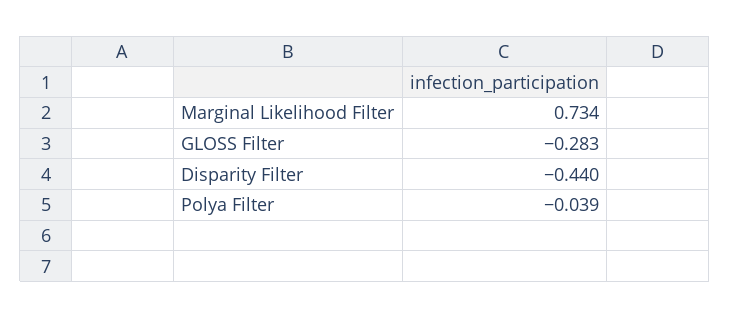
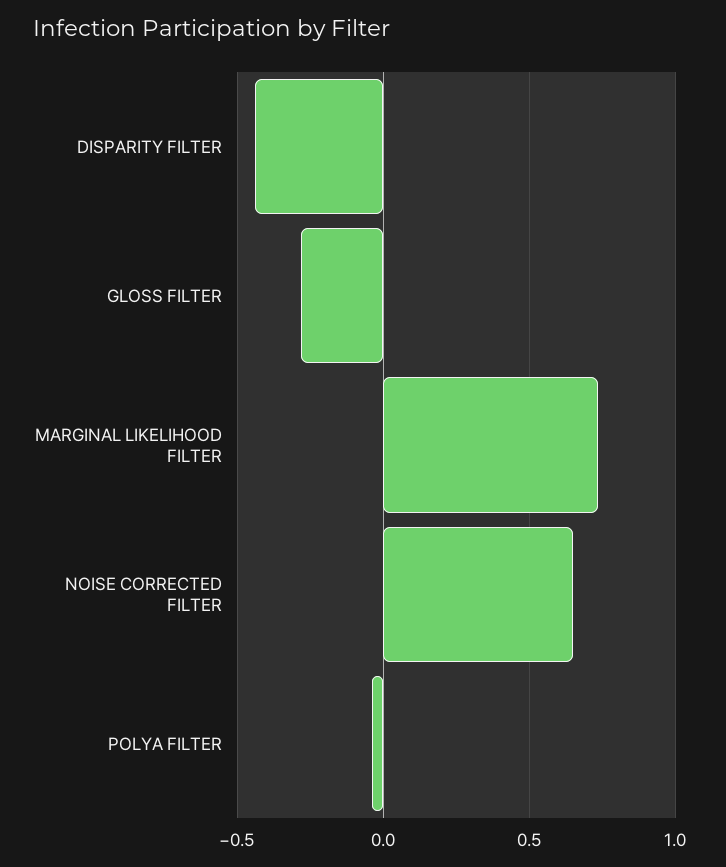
  {
    "Marginal Likelihood Filter": 0.734,
    "GLOSS Filter": -0.283,
    "Disparity Filter": -0.44,
-   "Polya Filter": -0.039
+   "Polya Filter": -0.039,
+   "NOISE CORRECTED FILTER": 0.65
  }

